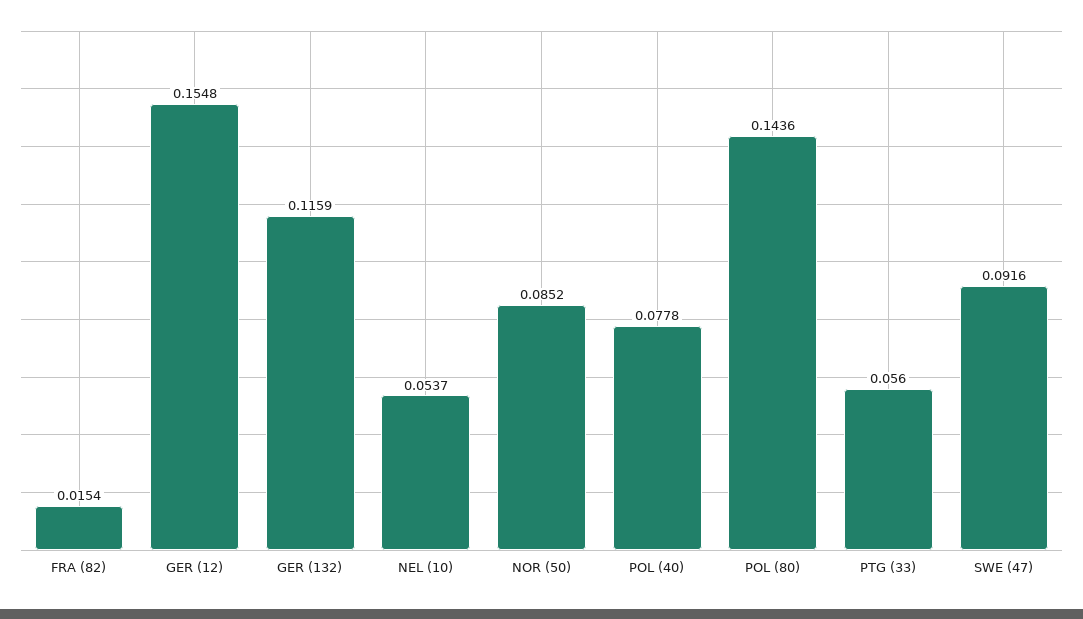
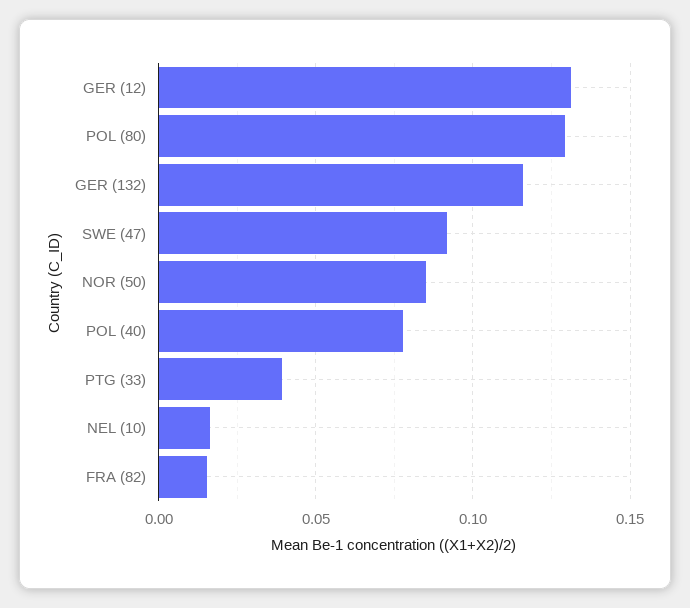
  {
    "FRA (82)": 0.0154,
-   "GER (12)": 0.1548,
+   "GER (12)": 0.13,
    "GER (132)": 0.1159,
-   "NEL (10)": 0.0537,
+   "NEL (10)": 0.015,
    "NOR (50)": 0.0852,
    "POL (40)": 0.0778,
-   "POL (80)": 0.1436,
+   "POL (80)": 0.13,
-   "PTG (33)": 0.056,
+   "PTG (33)": 0.04,
    "SWE (47)": 0.0916
  }

